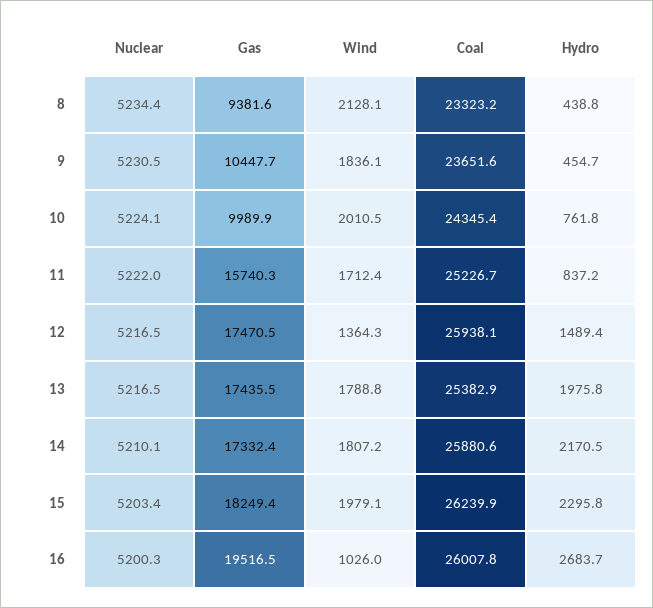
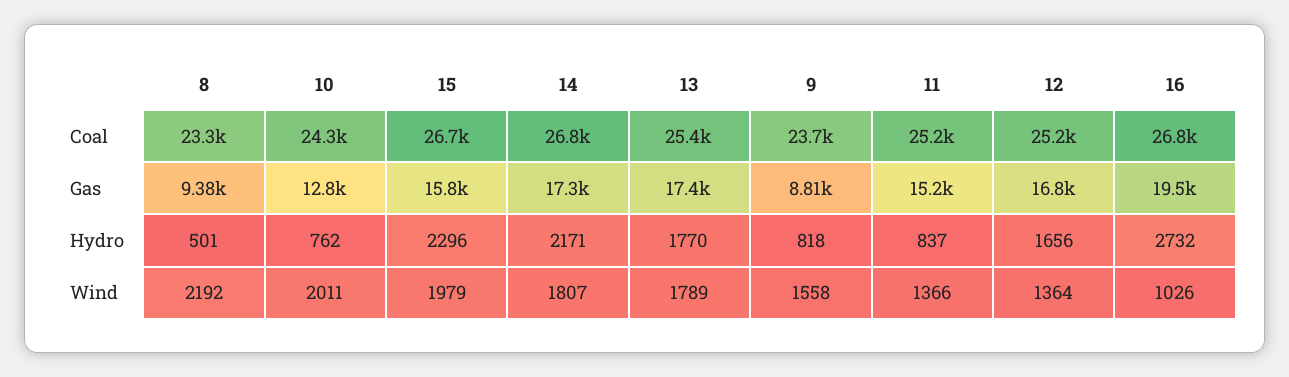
  {
-   "Nuclear": {
-     "8": 5234.4,
-     "9": 5230.5,
-     "10": 5224.1,
-     "11": 5222,
-     "12": 5216.5,
-     "13": 5216.5,
-     "14": 5210.1,
-     "15": 5203.4,
-     "16": 5200.3
-   },
    "Gas": {
      "8": 9381.6,
-     "9": 10447.7,
+     "9": 8810,
-     "10": 9989.9,
+     "10": 12800,
-     "11": 15740.3,
+     "11": 15200,
-     "12": 17470.5,
+     "12": 16800,
      "13": 17435.5,
      "14": 17332.4,
-     "15": 18249.4,
+     "15": 15800,
      "16": 19516.5
    },
    "Wind": {
-     "8": 2128.1,
+     "8": 2192,
-     "9": 1836.1,
+     "9": 1558,
      "10": 2010.5,
-     "11": 1712.4,
+     "11": 1366,
      "12": 1364.3,
      "13": 1788.8,
      "14": 1807.2,
      "15": 1979.1,
      "16": 1026
    },
    "Coal": {
      "8": 23323.2,
      "9": 23651.6,
      "10": 24345.4,
      "11": 25226.7,
-     "12": 25938.1,
+     "12": 25200,
      "13": 25382.9,
-     "14": 25880.6,
+     "14": 26800,
-     "15": 26239.9,
+     "15": 26700,
-     "16": 26007.8
+     "16": 26800
    },
    "Hydro": {
-     "8": 438.8,
+     "8": 501,
-     "9": 454.7,
+     "9": 818,
      "10": 761.8,
      "11": 837.2,
-     "12": 1489.4,
+     "12": 1656,
-     "13": 1975.8,
+     "13": 1770,
      "14": 2170.5,
      "15": 2295.8,
-     "16": 2683.7
+     "16": 2732
    }
  }

